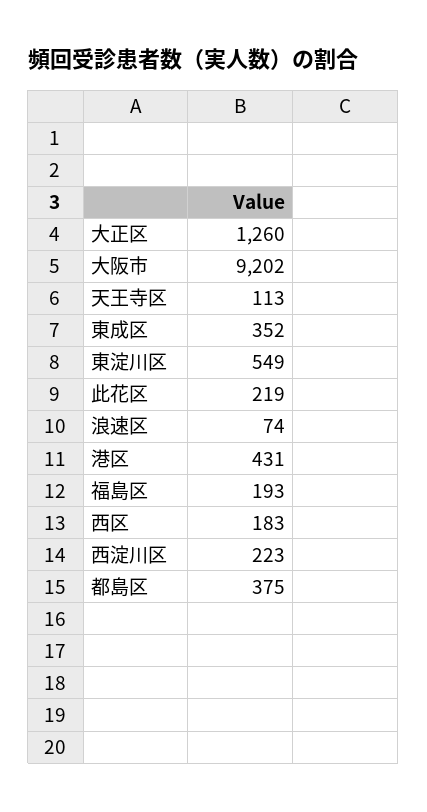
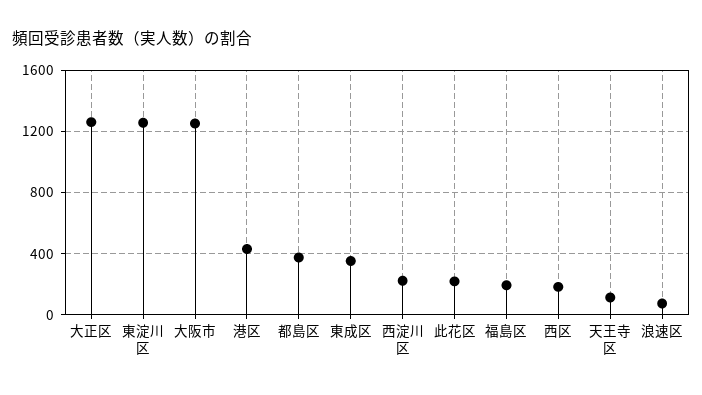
  {
    "大正区": 1260,
-   "大阪市": 9202,
+   "大阪市": 1250,
    "天王寺区": 113,
    "東成区": 352,
-   "東淀川区": 549,
+   "東淀川区": 1250,
    "此花区": 219,
    "浪速区": 74,
    "港区": 431,
    "福島区": 193,
    "西区": 183,
    "西淀川区": 223,
    "都島区": 375
  }

